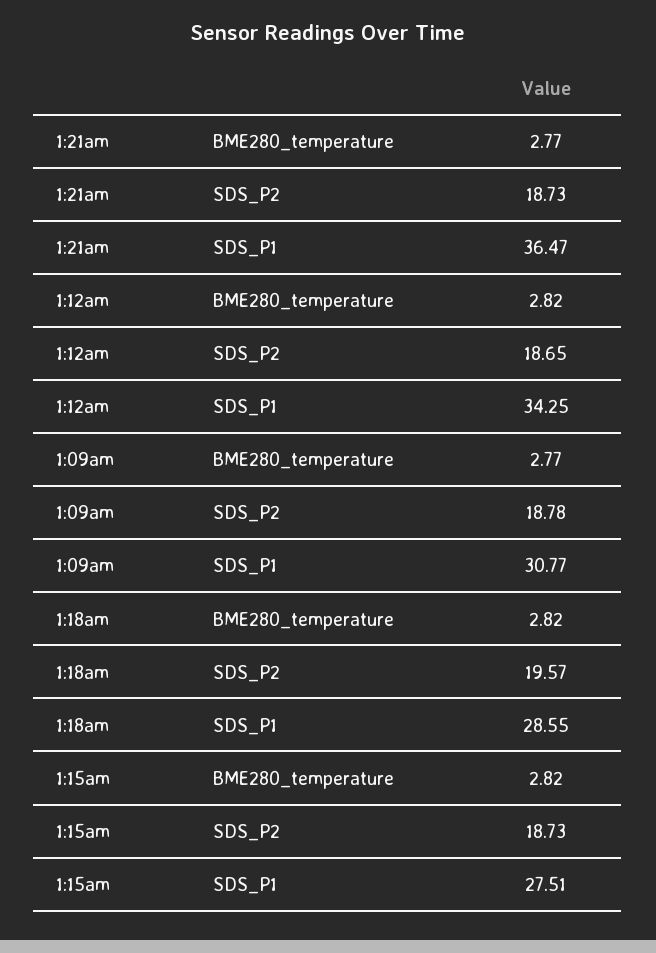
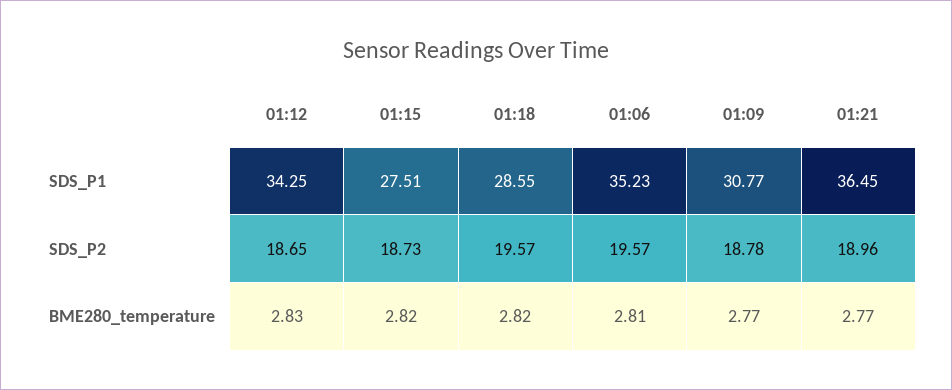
  {
    "1:21am": {
      "BME280_temperature": 2.77,
-     "SDS_P2": 18.73,
+     "SDS_P2": 18.96,
-     "SDS_P1": 36.47
+     "SDS_P1": 36.45
    },
    "1:12am": {
-     "BME280_temperature": 2.82,
+     "BME280_temperature": 2.83,
      "SDS_P2": 18.65,
      "SDS_P1": 34.25
    },
    "1:09am": {
      "BME280_temperature": 2.77,
      "SDS_P2": 18.78,
      "SDS_P1": 30.77
    },
    "1:18am": {
      "BME280_temperature": 2.82,
      "SDS_P2": 19.57,
      "SDS_P1": 28.55
    },
    "1:15am": {
      "BME280_temperature": 2.82,
      "SDS_P2": 18.73,
      "SDS_P1": 27.51
-   }
+   },
+   "01:06": {
+     "SDS_P1": 35.23,
+     "SDS_P2": 19.57,
+     "BME280_temperature": 2.81
+   }
  }

